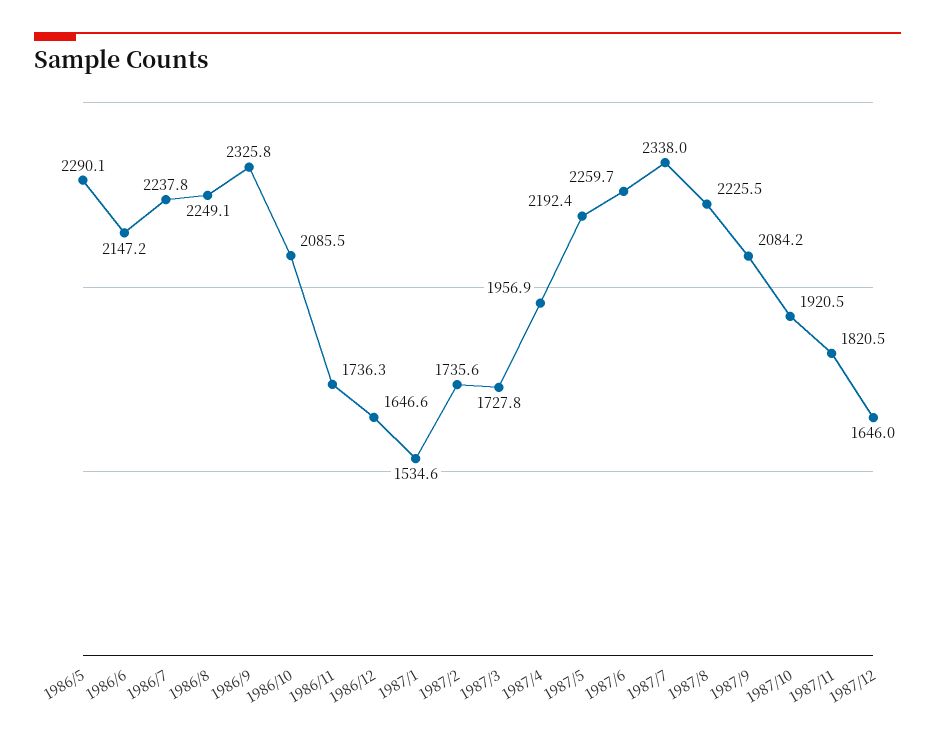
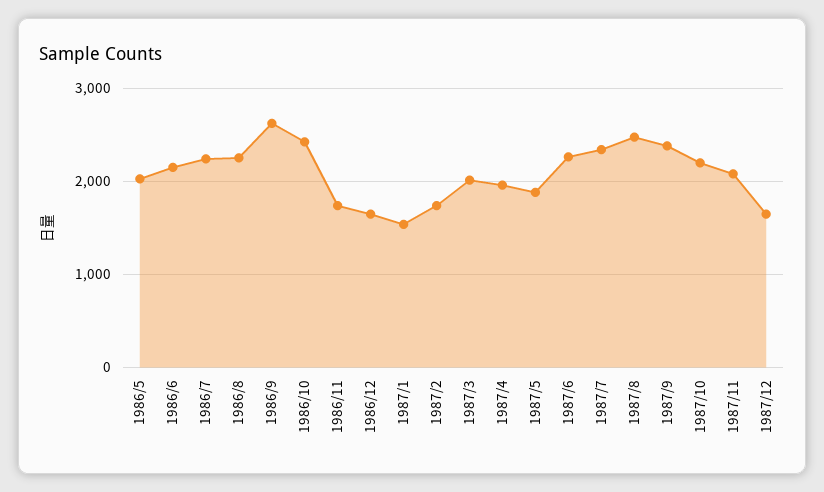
  {
-   "1986/5": 2290.1,
+   "1986/5": 2000,
    "1986/6": 2147.2,
    "1986/7": 2237.8,
    "1986/8": 2249.1,
-   "1986/9": 2325.8,
+   "1986/9": 2600,
-   "1986/10": 2085.5,
+   "1986/10": 2400,
    "1986/11": 1736.3,
    "1986/12": 1646.6,
    "1987/1": 1534.6,
    "1987/2": 1735.6,
-   "1987/3": 1727.8,
+   "1987/3": 2000,
    "1987/4": 1956.9,
-   "1987/5": 2192.4,
+   "1987/5": 1900,
    "1987/6": 2259.7,
    "1987/7": 2338,
-   "1987/8": 2225.5,
+   "1987/8": 2500,
-   "1987/9": 2084.2,
+   "1987/9": 2400,
-   "1987/10": 1920.5,
+   "1987/10": 2200,
-   "1987/11": 1820.5,
+   "1987/11": 2100,
    "1987/12": 1646
  }

